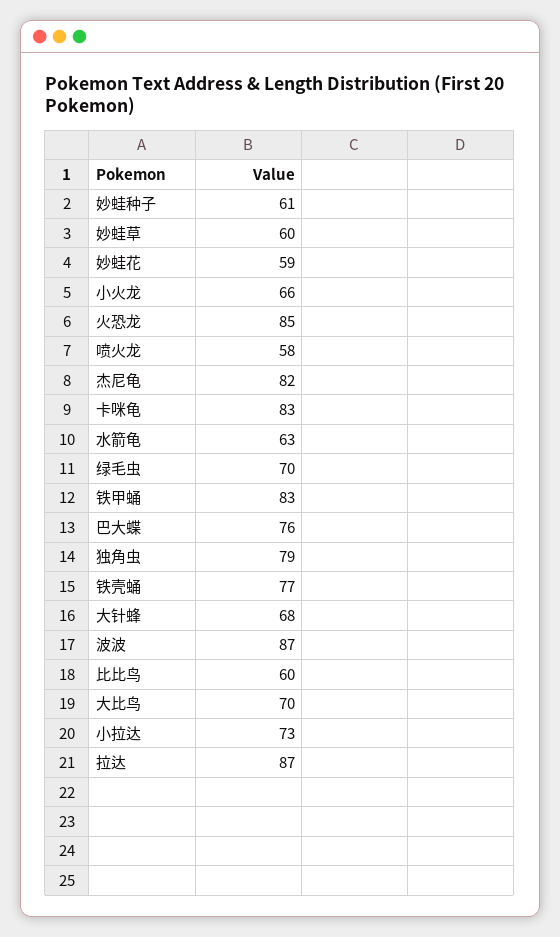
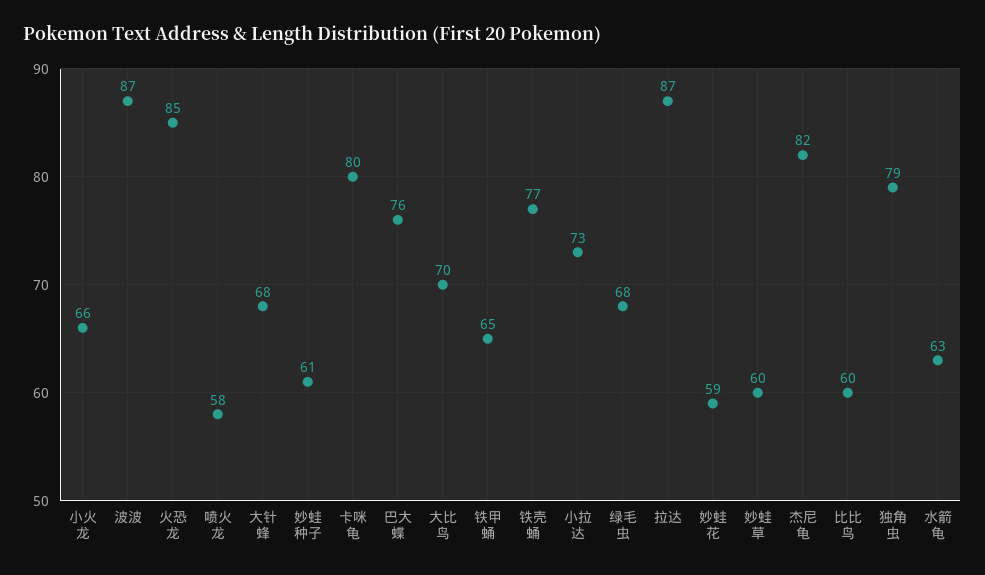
  {
    "妙蛙种子": 61,
    "妙蛙草": 60,
    "妙蛙花": 59,
    "小火龙": 66,
    "火恐龙": 85,
    "喷火龙": 58,
    "杰尼龟": 82,
-   "卡咪龟": 83,
+   "卡咪龟": 80,
    "水箭龟": 63,
-   "绿毛虫": 70,
+   "绿毛虫": 68,
-   "铁甲蛹": 83,
+   "铁甲蛹": 65,
    "巴大蝶": 76,
    "独角虫": 79,
    "铁壳蛹": 77,
    "大针蜂": 68,
    "波波": 87,
    "比比鸟": 60,
    "大比鸟": 70,
    "小拉达": 73,
    "拉达": 87
  }

